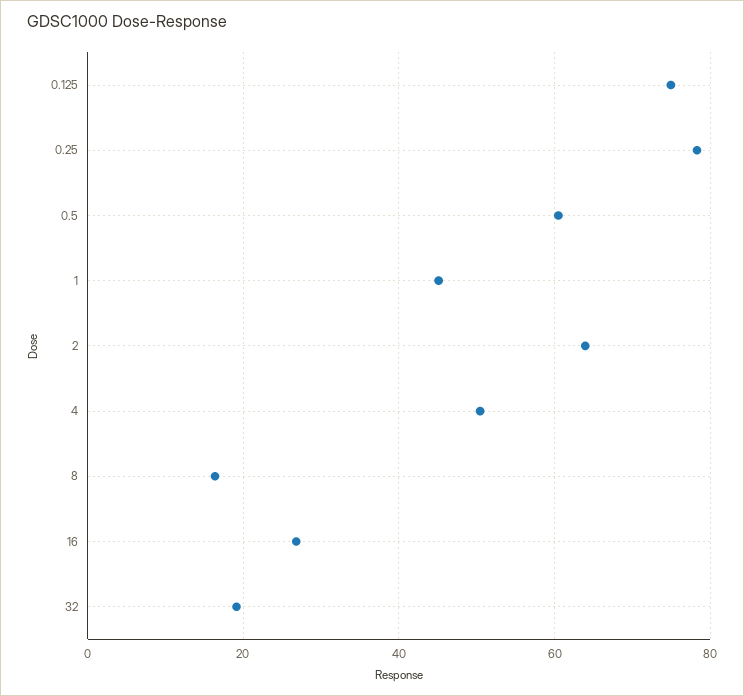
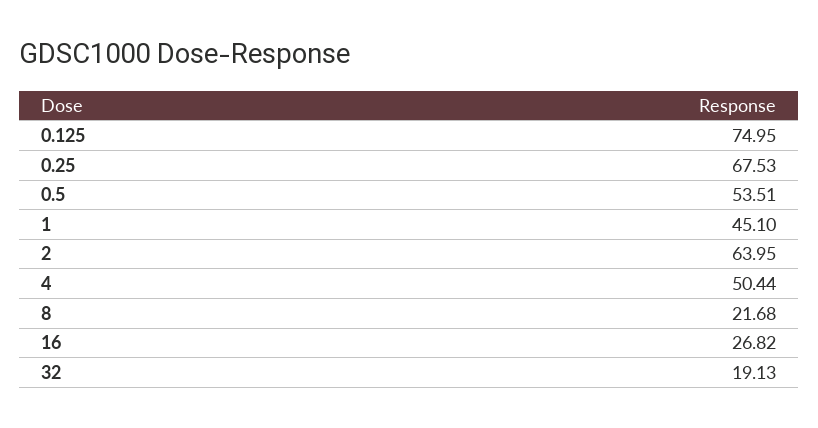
  {
    "0.125": 74.95,
-   "0.25": 78,
+   "0.25": 67.53,
-   "0.5": 60,
+   "0.5": 53.51,
    "1": 45.1,
    "2": 63.95,
    "4": 50.44,
-   "8": 16,
+   "8": 21.68,
    "16": 26.82,
    "32": 19.13
  }

